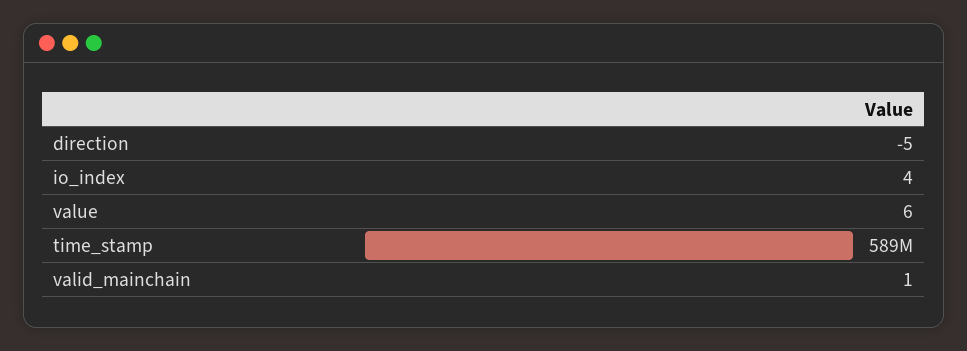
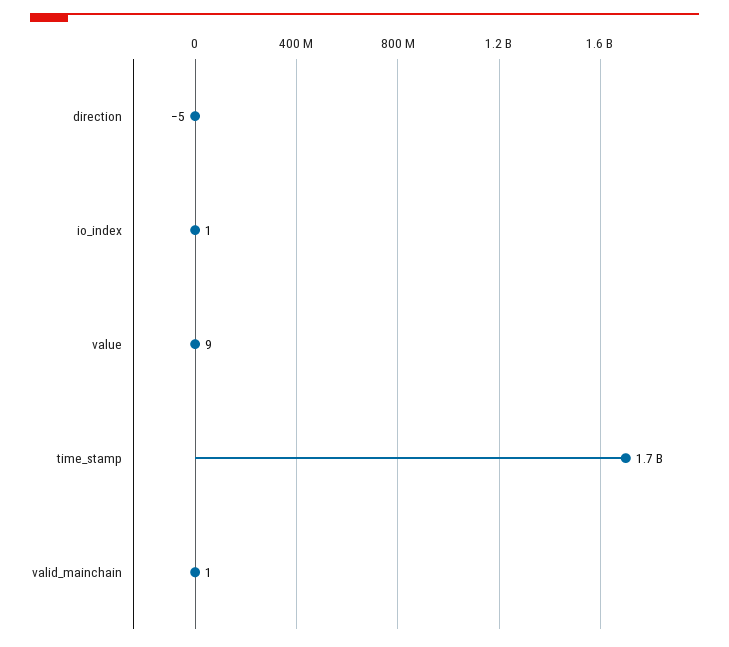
  {
    "direction": -5,
-   "io_index": 4,
+   "io_index": 1,
-   "value": 6,
+   "value": 9,
-   "time_stamp": 589000000,
+   "time_stamp": 1700000000,
    "valid_mainchain": 1
  }

